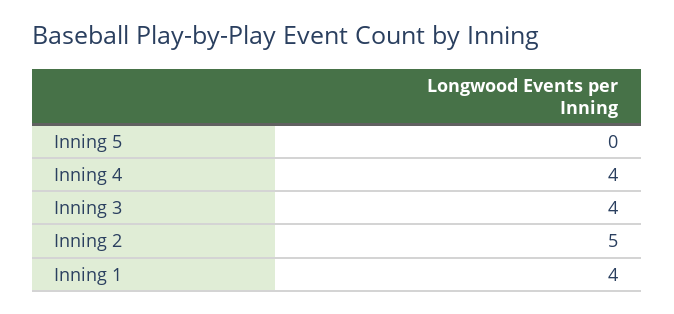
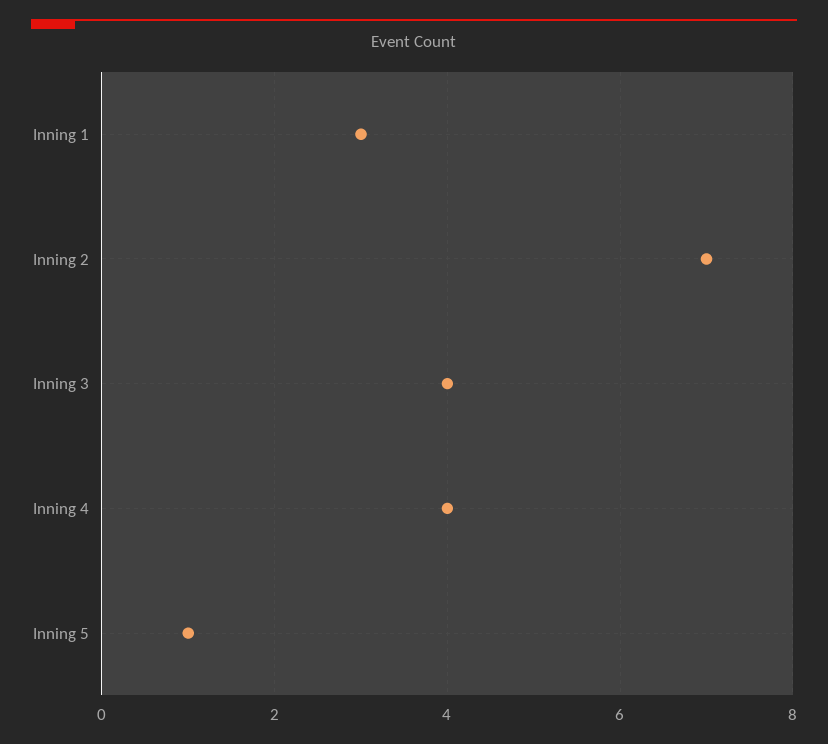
  {
-   "Inning 5": 0,
+   "Inning 5": 1,
    "Inning 4": 4,
    "Inning 3": 4,
-   "Inning 2": 5,
+   "Inning 2": 7,
-   "Inning 1": 4
+   "Inning 1": 3
  }

